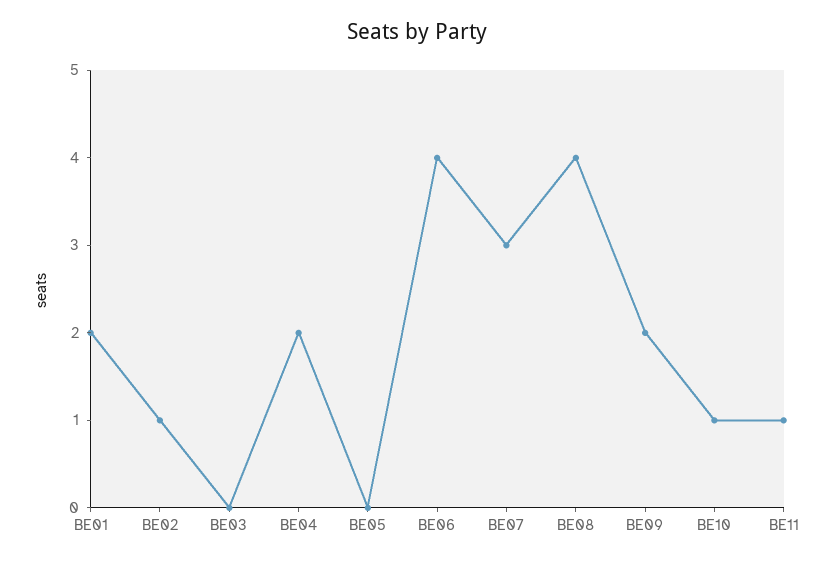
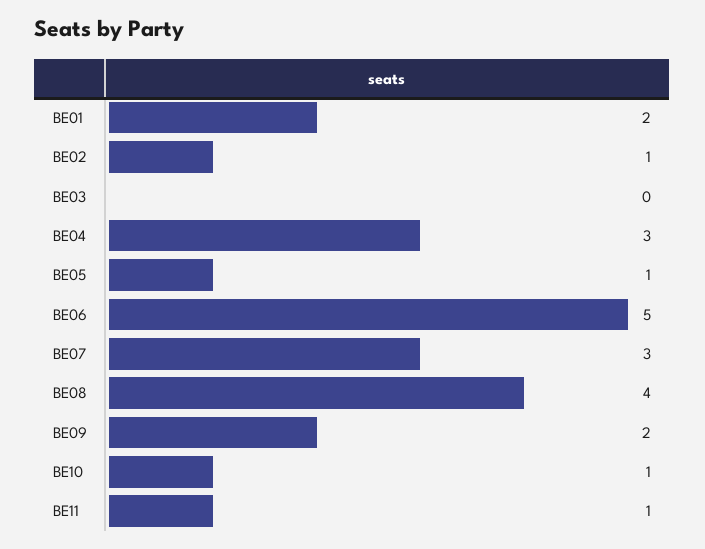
  {
    "BE01": 2,
    "BE02": 1,
    "BE03": 0,
-   "BE04": 2,
+   "BE04": 3,
-   "BE05": 0,
+   "BE05": 1,
-   "BE06": 4,
+   "BE06": 5,
    "BE07": 3,
    "BE08": 4,
    "BE09": 2,
    "BE10": 1,
    "BE11": 1
  }

